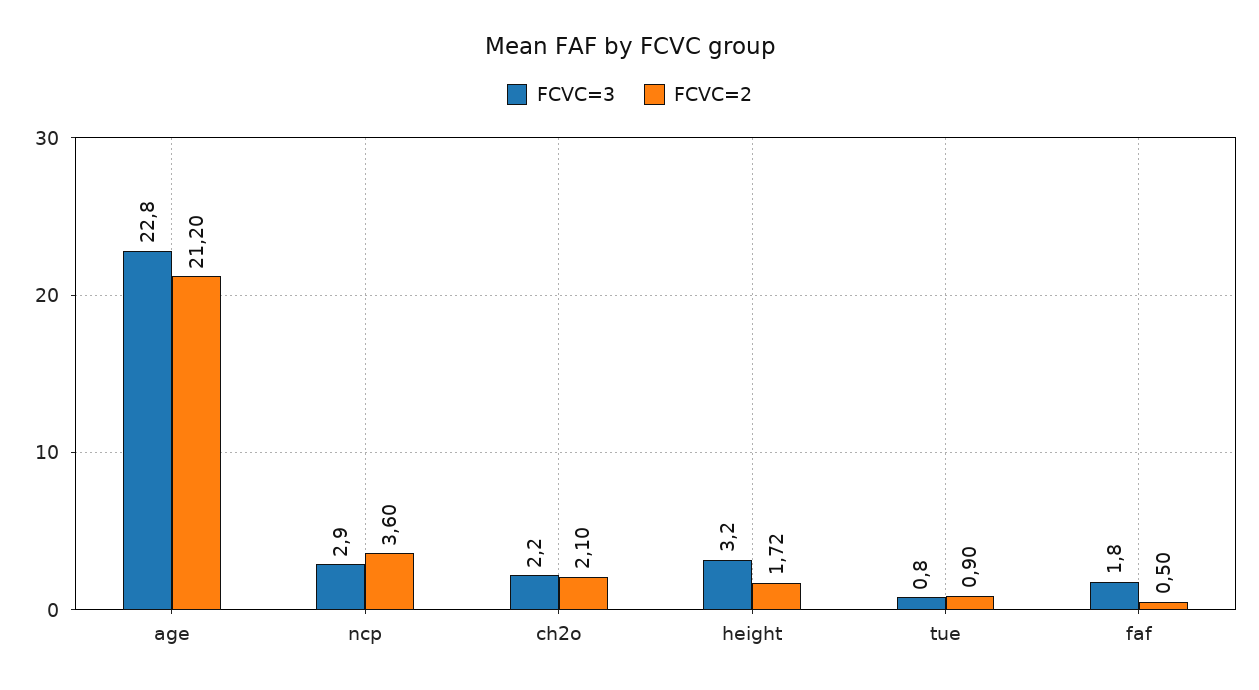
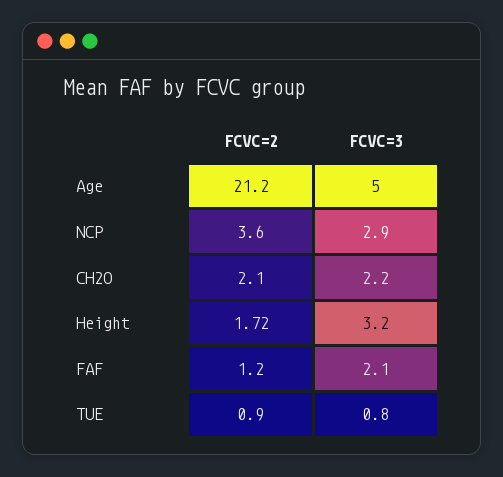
  {
    "FCVC=3": {
-     "age": 22.8,
+     "age": 5,
      "ncp": 2.9,
      "ch2o": 2.2,
      "height": 3.2,
      "tue": 0.8,
-     "faf": 1.8
+     "faf": 2.1
    },
    "FCVC=2": {
      "age": 21.2,
      "ncp": 3.6,
      "ch2o": 2.1,
      "height": 1.72,
      "tue": 0.9,
-     "faf": 0.5
+     "faf": 1.2
    }
  }

